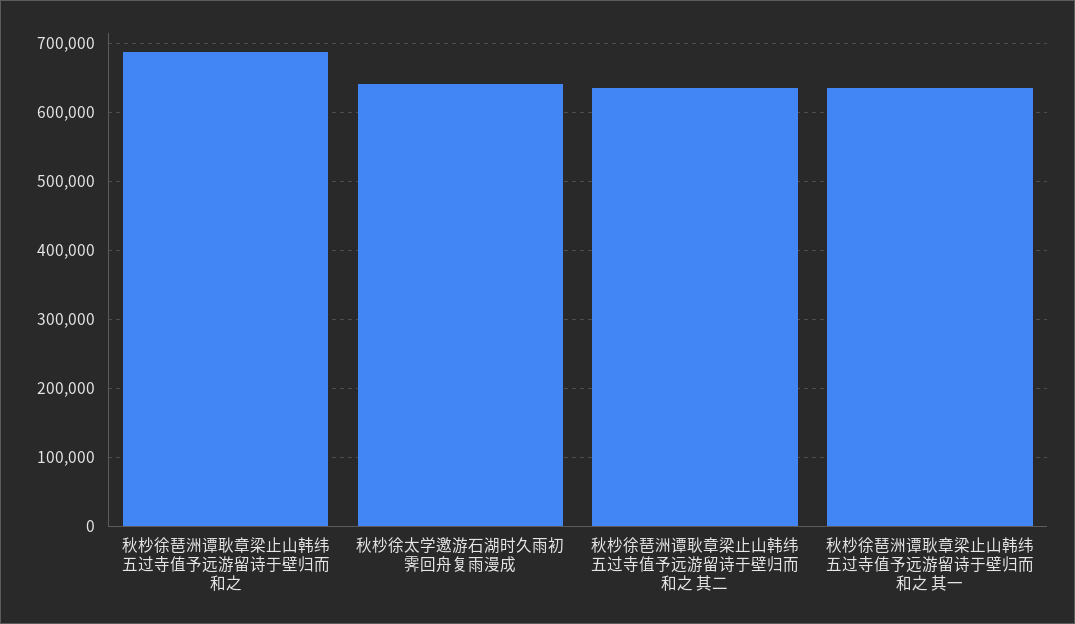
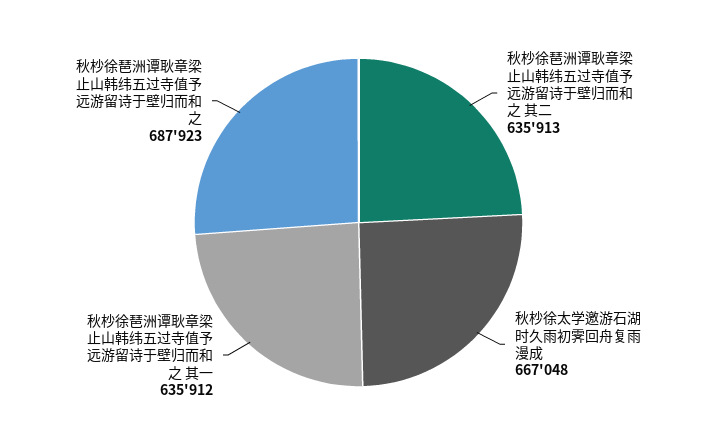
  {
    "秋杪徐琶洲谭耿章梁止山韩纬五过寺值予远游留诗于壁归而和之": 687923,
-   "秋杪徐太学邀游石湖时久雨初霁回舟复雨漫成": 640000,
+   "秋杪徐太学邀游石湖时久雨初霁回舟复雨漫成": 667048,
    "秋杪徐琶洲谭耿章梁止山韩纬五过寺值予远游留诗于壁归而和之 其二": 635913,
    "秋杪徐琶洲谭耿章梁止山韩纬五过寺值予远游留诗于壁归而和之 其一": 635912
  }

